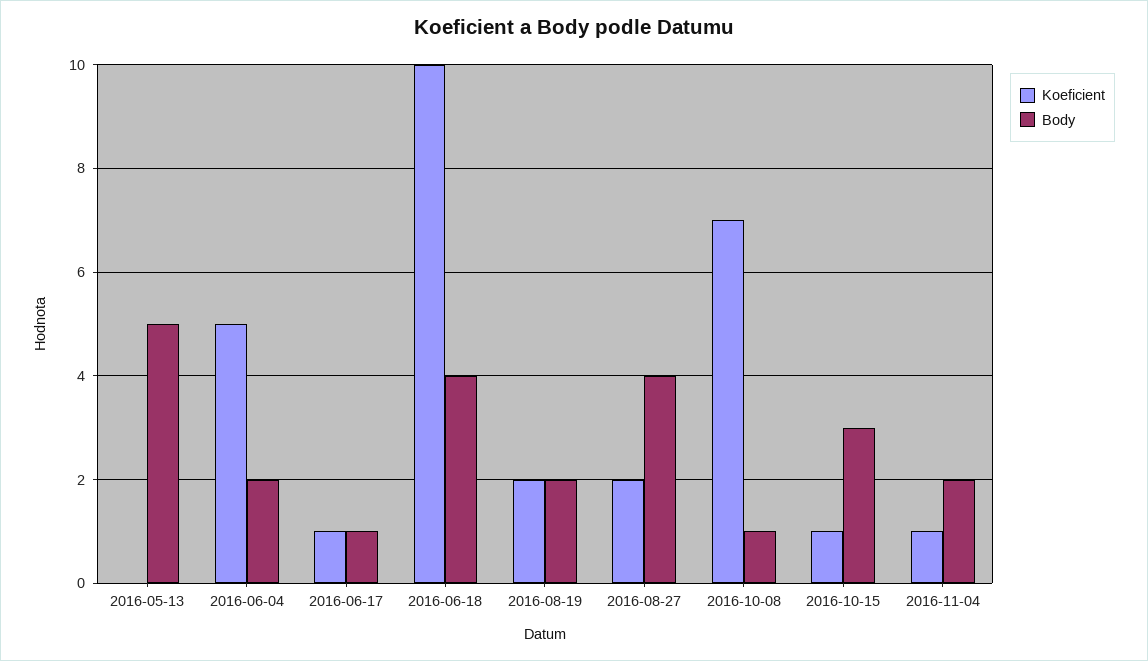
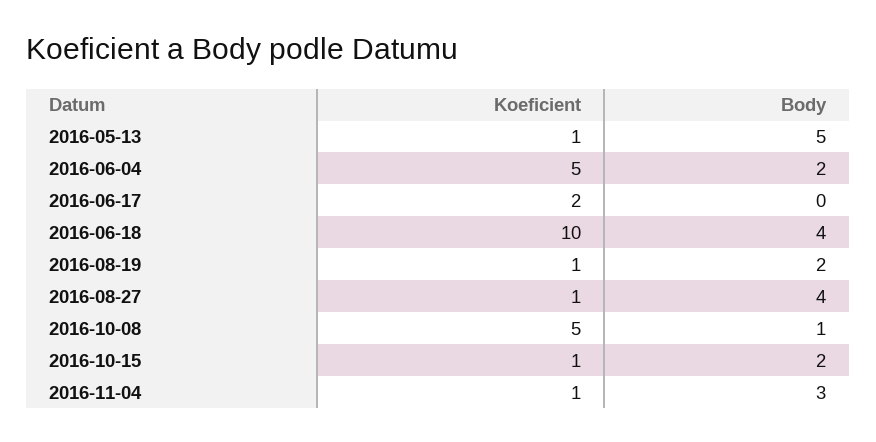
  {
    "Koeficient": {
-     "2016-05-13": 0,
+     "2016-05-13": 1,
      "2016-06-04": 5,
-     "2016-06-17": 1,
+     "2016-06-17": 2,
      "2016-06-18": 10,
-     "2016-08-19": 2,
+     "2016-08-19": 1,
-     "2016-08-27": 2,
+     "2016-08-27": 1,
-     "2016-10-08": 7,
+     "2016-10-08": 5,
      "2016-10-15": 1,
      "2016-11-04": 1
    },
    "Body": {
      "2016-05-13": 5,
      "2016-06-04": 2,
-     "2016-06-17": 1,
+     "2016-06-17": 0,
      "2016-06-18": 4,
      "2016-08-19": 2,
      "2016-08-27": 4,
      "2016-10-08": 1,
-     "2016-10-15": 3,
+     "2016-10-15": 2,
-     "2016-11-04": 2
+     "2016-11-04": 3
    }
  }

